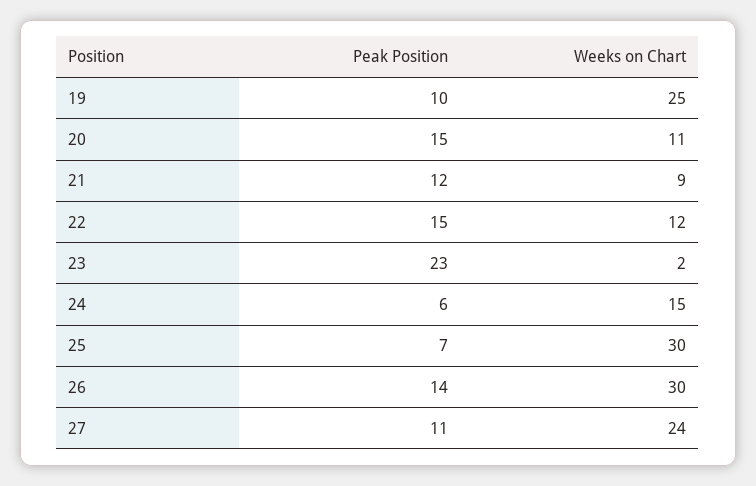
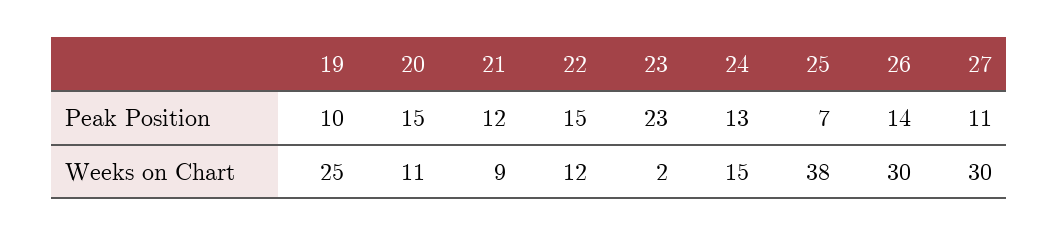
  {
    "Peak Position": {
      "19": 10,
      "20": 15,
      "21": 12,
      "22": 15,
      "23": 23,
-     "24": 6,
+     "24": 13,
      "25": 7,
      "26": 14,
      "27": 11
    },
    "Weeks on Chart": {
      "19": 25,
      "20": 11,
      "21": 9,
      "22": 12,
      "23": 2,
      "24": 15,
-     "25": 30,
+     "25": 38,
      "26": 30,
-     "27": 24
+     "27": 30
    }
  }

